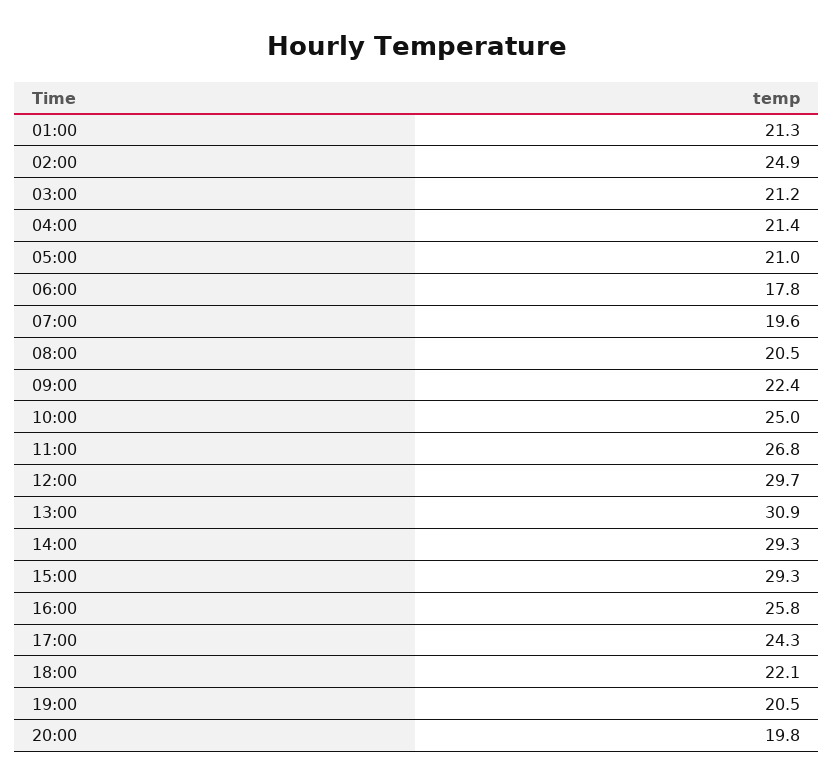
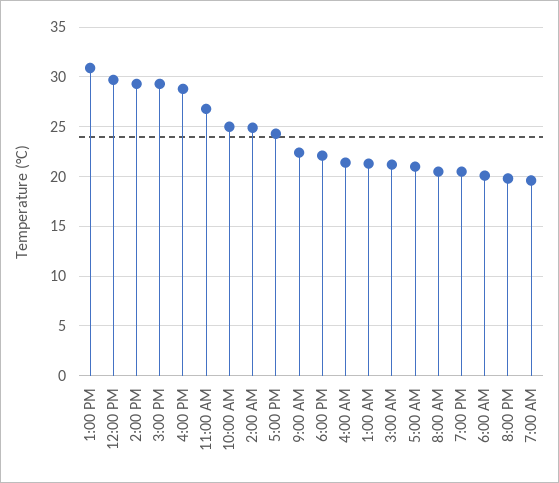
  {
    "01:00": 21.3,
    "02:00": 24.9,
    "03:00": 21.2,
    "04:00": 21.4,
    "05:00": 21,
-   "06:00": 17.8,
+   "06:00": 20,
    "07:00": 19.6,
    "08:00": 20.5,
    "09:00": 22.4,
    "10:00": 25,
    "11:00": 26.8,
    "12:00": 29.7,
    "13:00": 30.9,
    "14:00": 29.3,
    "15:00": 29.3,
-   "16:00": 25.8,
+   "16:00": 29,
    "17:00": 24.3,
    "18:00": 22.1,
    "19:00": 20.5,
    "20:00": 19.8
  }

